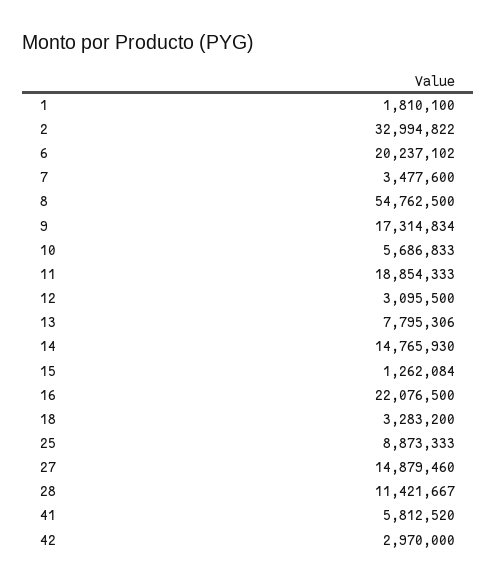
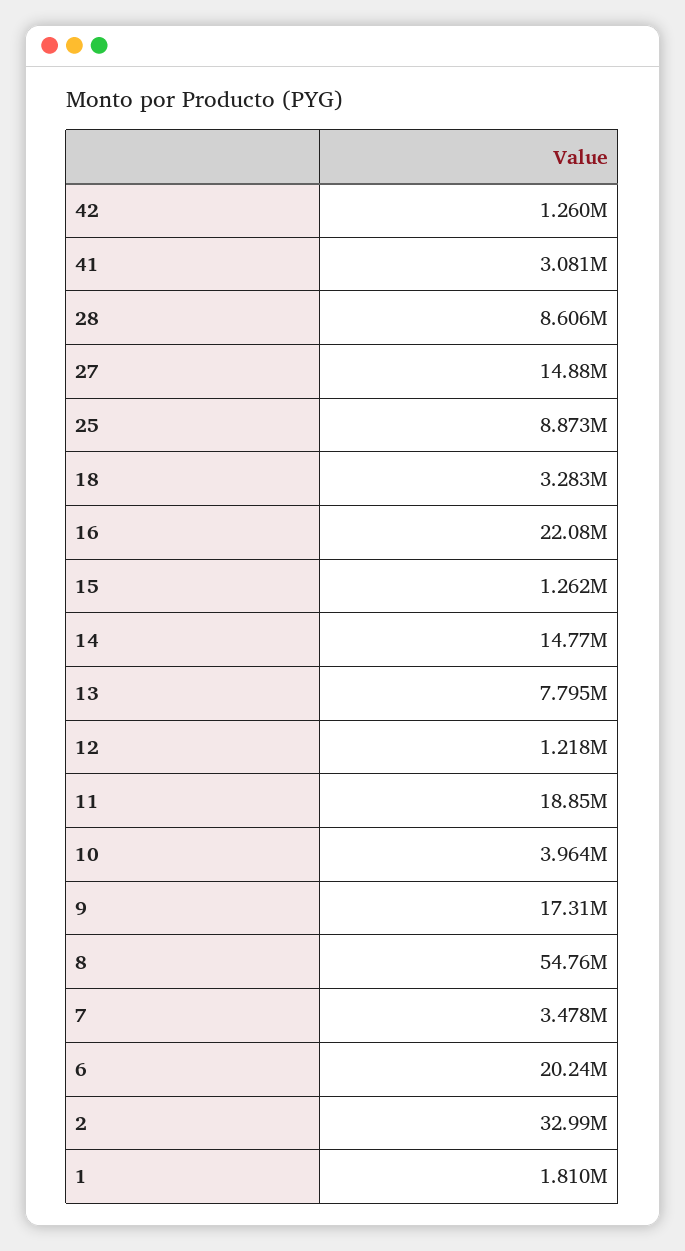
  {
    "1": 1810100,
    "2": 32994822,
    "6": 20237102,
    "7": 3477600,
    "8": 54762500,
    "9": 17314834,
-   "10": 5686833,
+   "10": 3964000,
    "11": 18854333,
-   "12": 3095500,
+   "12": 1218000,
    "13": 7795306,
    "14": 14765930,
    "15": 1262084,
    "16": 22076500,
    "18": 3283200,
    "25": 8873333,
    "27": 14879460,
-   "28": 11421667,
+   "28": 8606000,
-   "41": 5812520,
+   "41": 3081000,
-   "42": 2970000
+   "42": 1260000
  }

